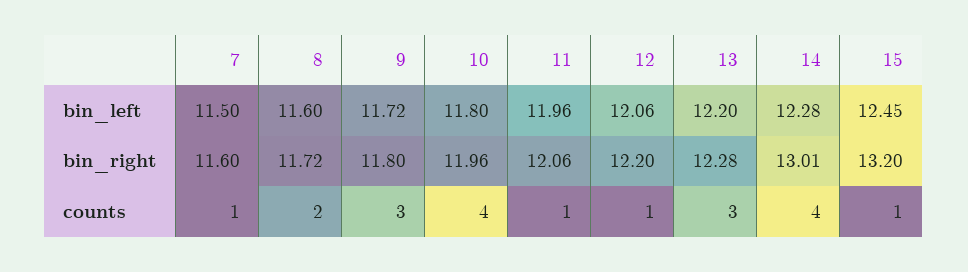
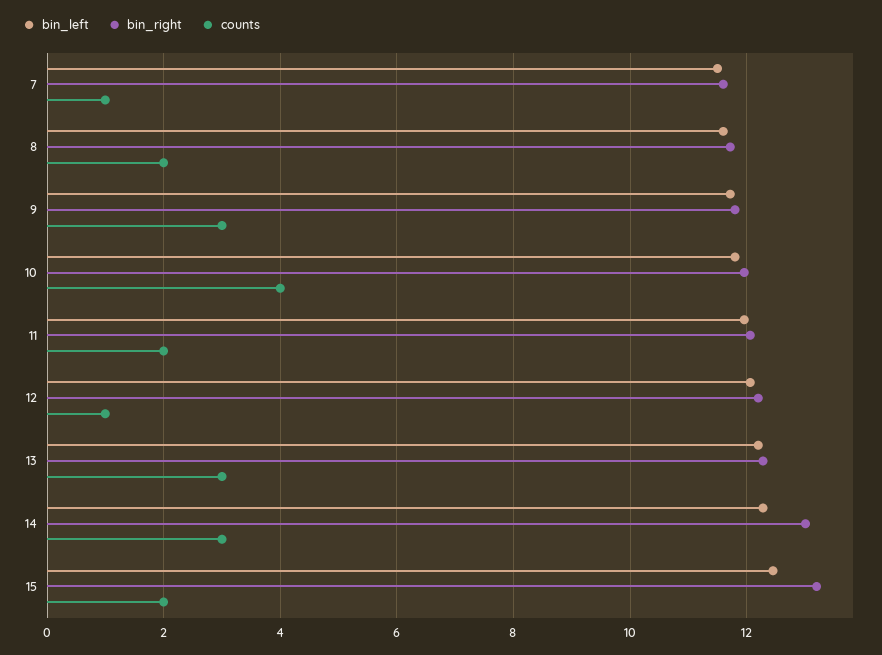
  {
    "bin_left": {
      "7": 11.5,
      "8": 11.6,
      "9": 11.72,
      "10": 11.8,
      "11": 11.96,
      "12": 12.06,
      "13": 12.2,
      "14": 12.28,
      "15": 12.45
    },
    "bin_right": {
      "7": 11.6,
      "8": 11.72,
      "9": 11.8,
      "10": 11.96,
      "11": 12.06,
      "12": 12.2,
      "13": 12.28,
      "14": 13.01,
      "15": 13.2
    },
    "counts": {
      "7": 1,
      "8": 2,
      "9": 3,
      "10": 4,
-     "11": 1,
+     "11": 2,
      "12": 1,
      "13": 3,
-     "14": 4,
+     "14": 3,
-     "15": 1
+     "15": 2
    }
  }

